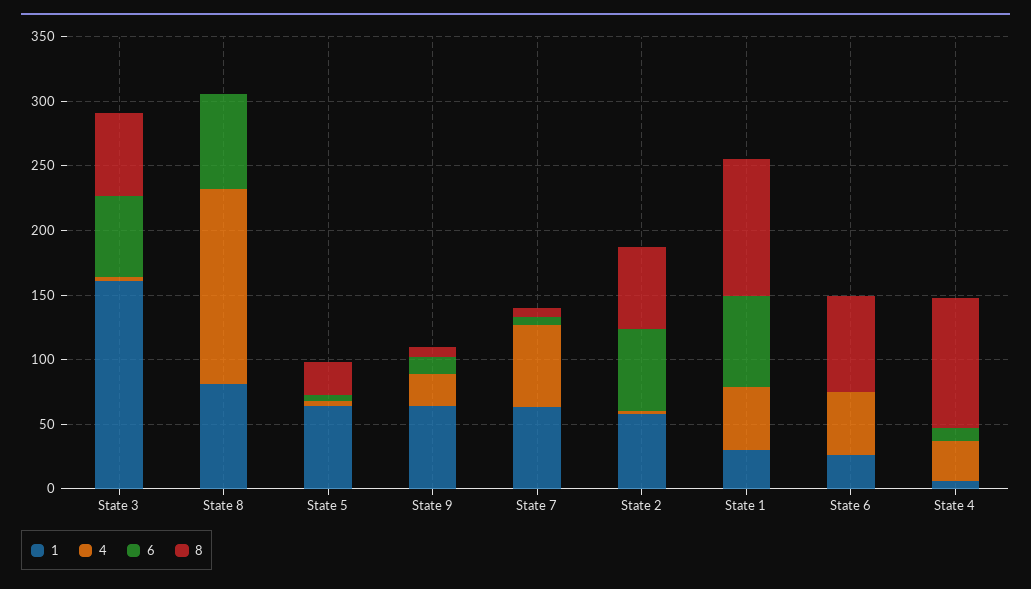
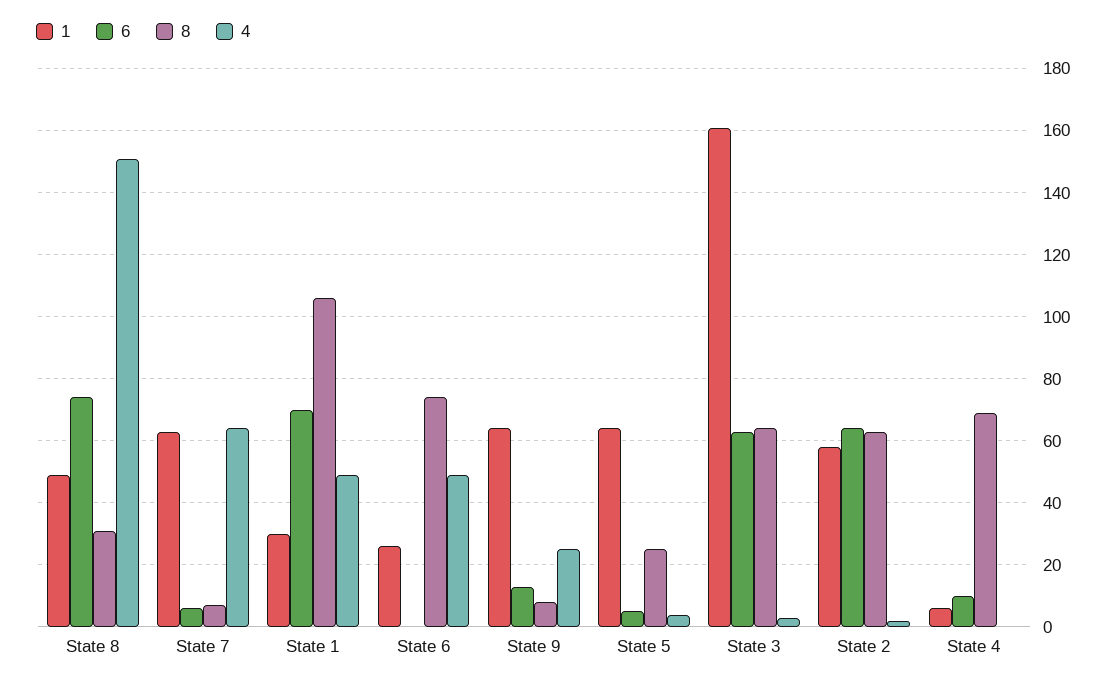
  {
    "1": {
      "State 3": 160,
-     "State 8": 80,
+     "State 8": 50,
      "State 5": 65,
      "State 9": 65,
      "State 7": 65,
      "State 2": 60,
      "State 1": 30,
      "State 6": 25,
      "State 4": 5
    },
    "4": {
      "State 3": 5,
      "State 8": 150,
      "State 5": 5,
      "State 9": 25,
      "State 7": 65,
      "State 2": 0,
      "State 1": 50,
      "State 6": 50,
-     "State 4": 30
+     "State 4": 0
    },
    "6": {
      "State 3": 65,
      "State 8": 75,
      "State 5": 5,
      "State 9": 15,
      "State 7": 5,
      "State 2": 65,
      "State 1": 70,
      "State 6": 0,
      "State 4": 10
    },
    "8": {
      "State 3": 65,
-     "State 8": 0,
+     "State 8": 30,
      "State 5": 25,
      "State 9": 10,
      "State 7": 5,
      "State 2": 65,
      "State 1": 105,
      "State 6": 75,
-     "State 4": 100
+     "State 4": 70
    }
  }

